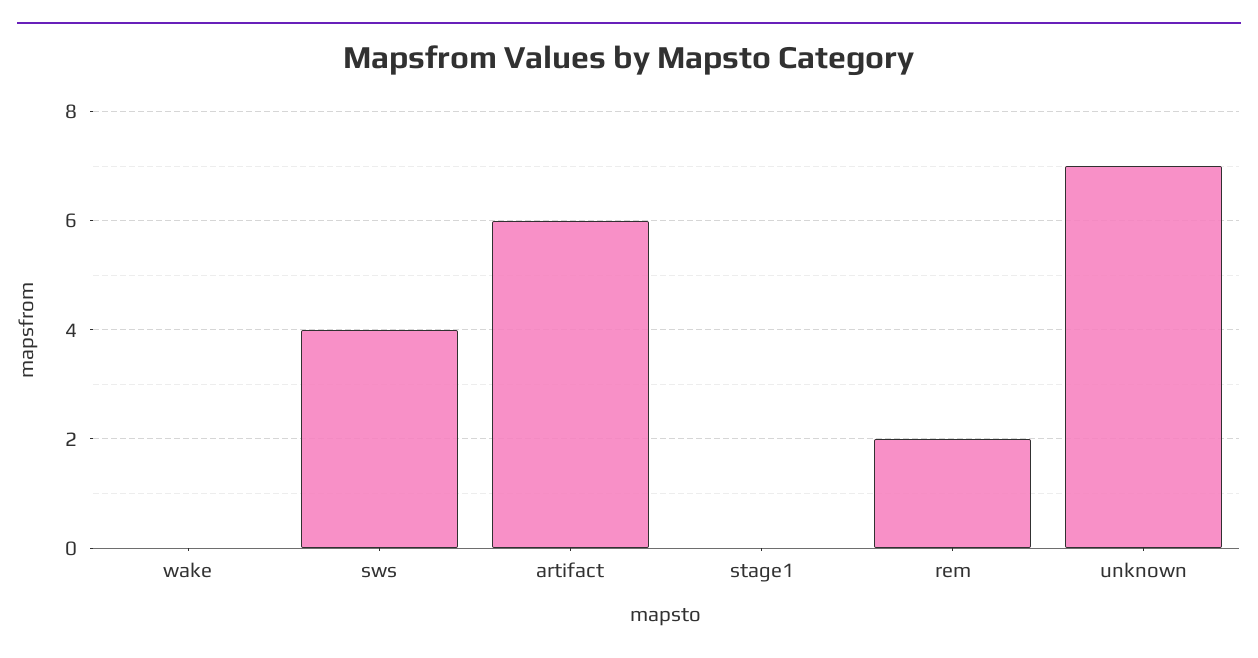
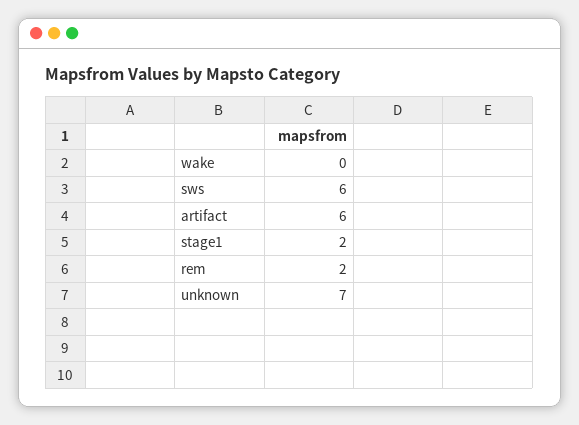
  {
    "wake": 0,
-   "sws": 4,
+   "sws": 6,
    "artifact": 6,
-   "stage1": 0,
+   "stage1": 2,
    "rem": 2,
    "unknown": 7
  }

